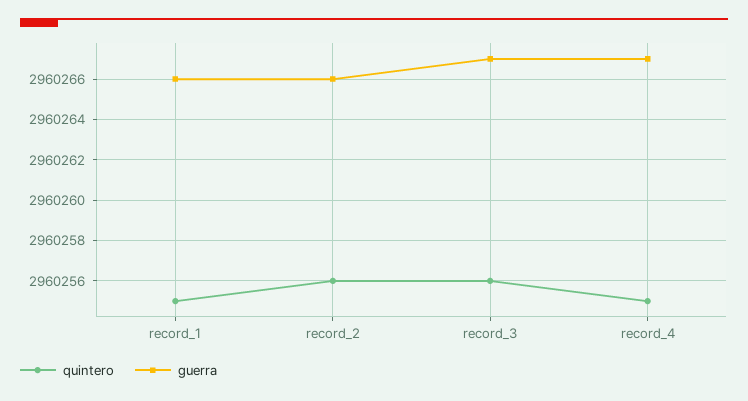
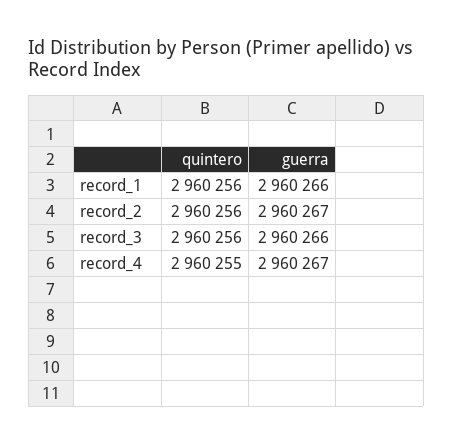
  {
    "quintero": {
-     "record_1": 2960255,
+     "record_1": 2960256,
      "record_2": 2960256,
      "record_3": 2960256,
      "record_4": 2960255
    },
    "guerra": {
      "record_1": 2960266,
-     "record_2": 2960266,
+     "record_2": 2960267,
-     "record_3": 2960267,
+     "record_3": 2960266,
      "record_4": 2960267
    }
  }

